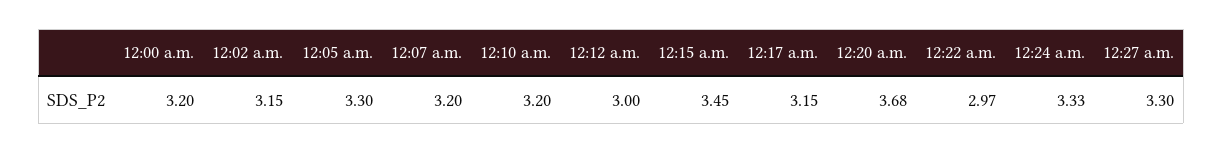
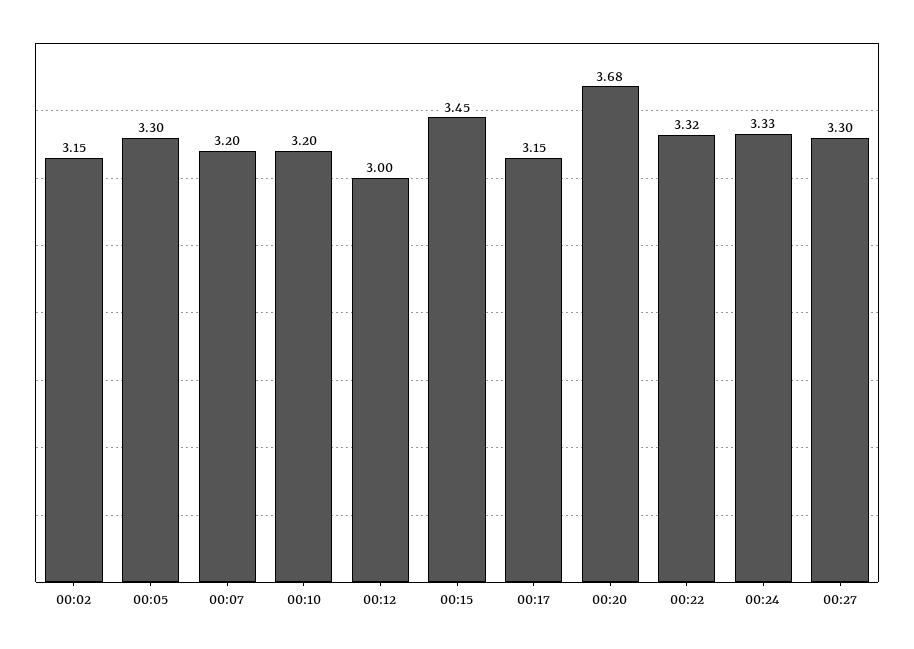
  {
-   "12:00 a.m.": 3.2,
    "12:02 a.m.": 3.15,
    "12:05 a.m.": 3.3,
    "12:07 a.m.": 3.2,
    "12:10 a.m.": 3.2,
    "12:12 a.m.": 3,
    "12:15 a.m.": 3.45,
    "12:17 a.m.": 3.15,
    "12:20 a.m.": 3.68,
-   "12:22 a.m.": 2.97,
+   "12:22 a.m.": 3.32,
    "12:24 a.m.": 3.33,
    "12:27 a.m.": 3.3
  }

